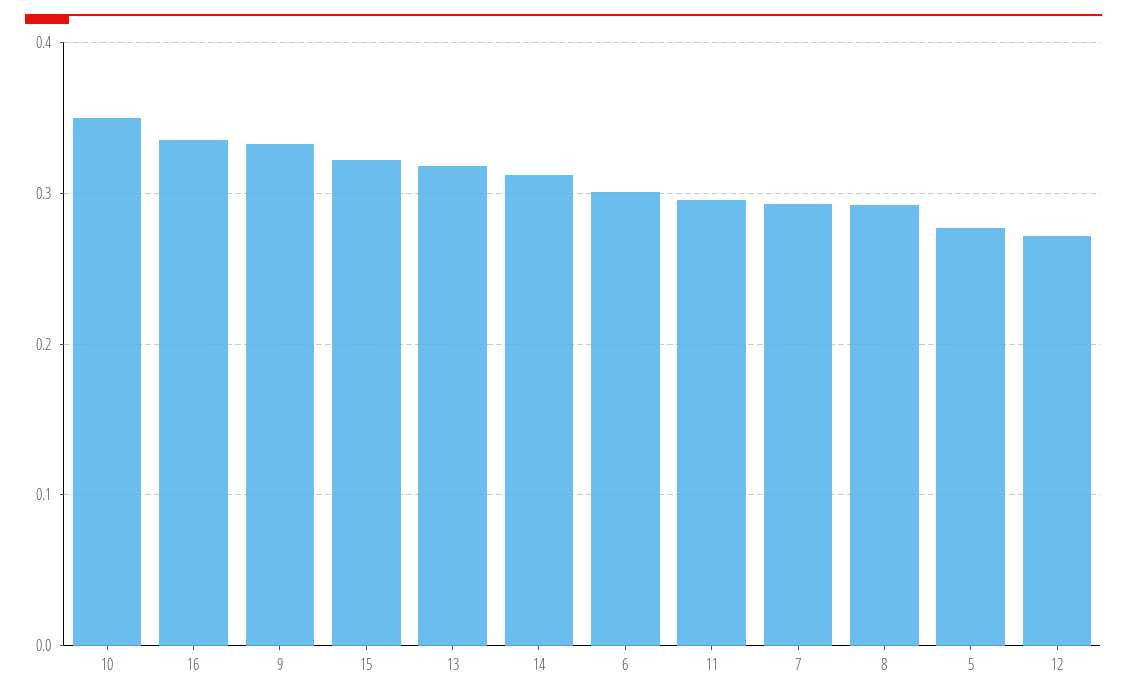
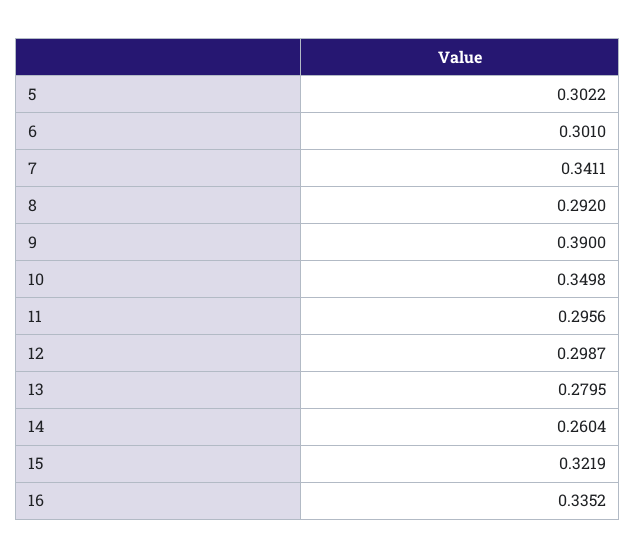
  {
    "10": 0.3498,
    "16": 0.3352,
-   "9": 0.33,
+   "9": 0.39,
    "15": 0.3219,
-   "13": 0.32,
+   "13": 0.2795,
-   "14": 0.31,
+   "14": 0.2604,
    "6": 0.301,
    "11": 0.2956,
-   "7": 0.29,
+   "7": 0.3411,
    "8": 0.292,
-   "5": 0.28,
+   "5": 0.3022,
-   "12": 0.27
+   "12": 0.2987
  }

